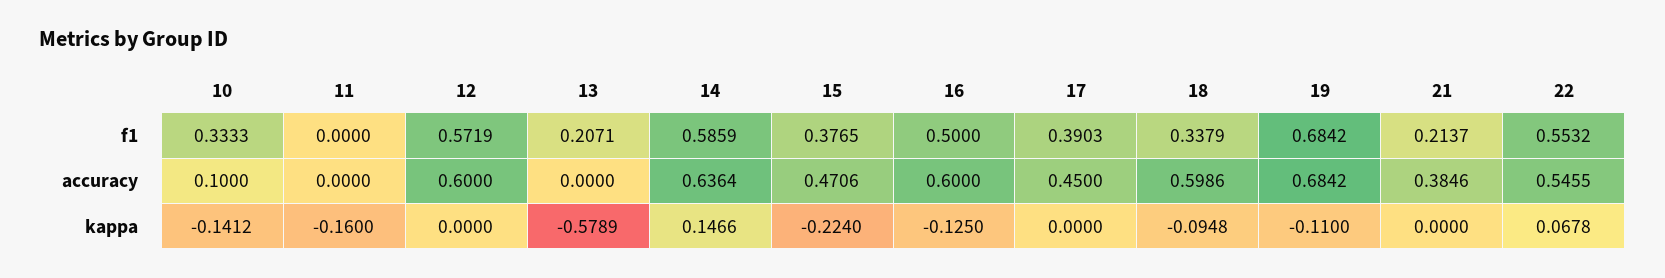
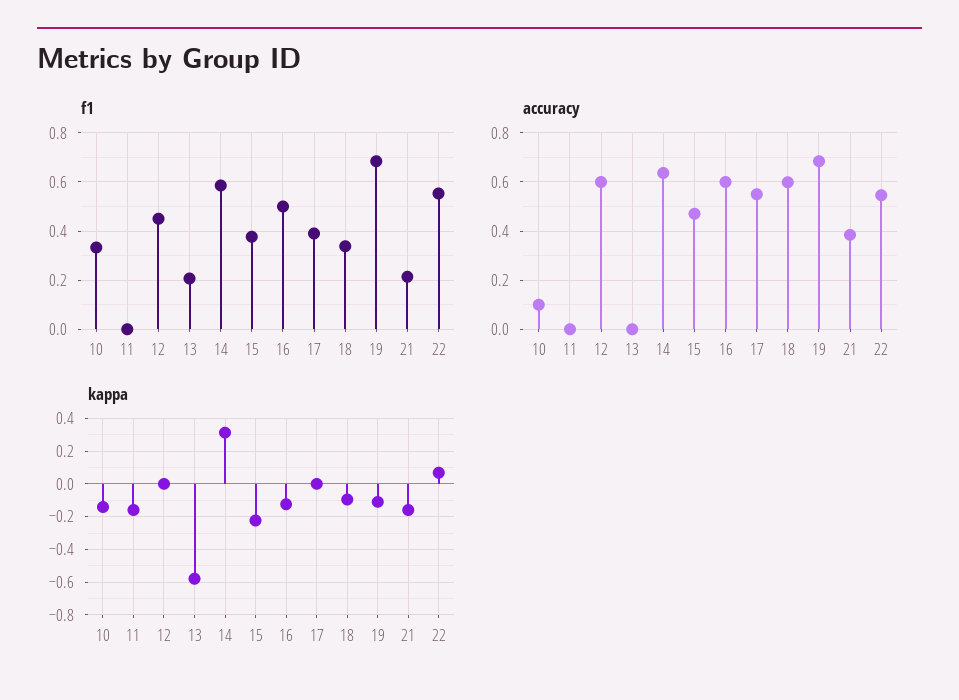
  {
    "f1": {
      "10": 0.3333,
      "11": 0,
-     "12": 0.5719,
+     "12": 0.45,
      "13": 0.2071,
      "14": 0.5859,
      "15": 0.3765,
      "16": 0.5,
      "17": 0.3903,
      "18": 0.3379,
      "19": 0.6842,
      "21": 0.2137,
      "22": 0.5532
    },
    "accuracy": {
      "10": 0.1,
      "11": 0,
      "12": 0.6,
      "13": 0,
      "14": 0.6364,
      "15": 0.4706,
      "16": 0.6,
-     "17": 0.45,
+     "17": 0.55,
      "18": 0.5986,
      "19": 0.6842,
      "21": 0.3846,
      "22": 0.5455
    },
    "kappa": {
      "10": -0.1412,
      "11": -0.16,
      "12": 0,
      "13": -0.5789,
-     "14": 0.1466,
+     "14": 0.3,
      "15": -0.224,
      "16": -0.125,
      "17": 0,
      "18": -0.0948,
      "19": -0.11,
-     "21": 0,
+     "21": -0.15,
      "22": 0.0678
    }
  }

